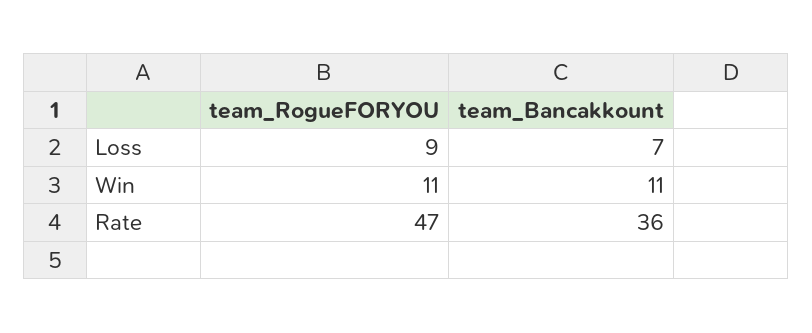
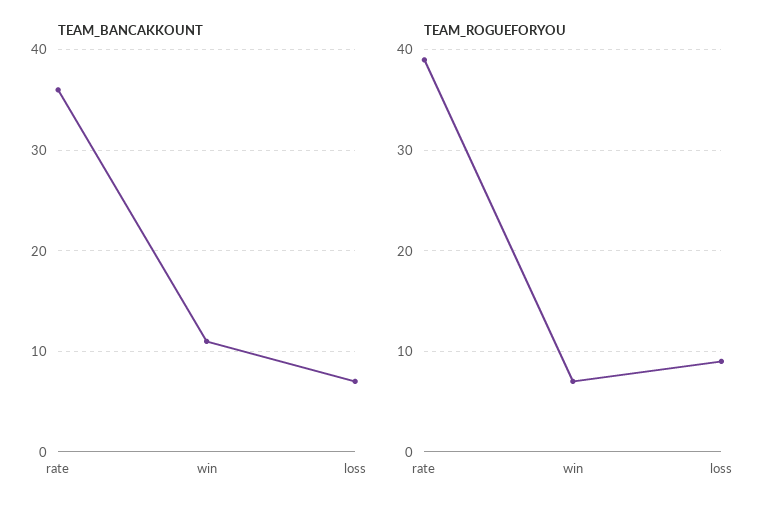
  {
    "team_RogueFORYOU": {
      "Loss": 9,
-     "Win": 11,
+     "Win": 7,
-     "Rate": 47
+     "Rate": 39
    },
    "team_Bancakkount": {
      "Loss": 7,
      "Win": 11,
      "Rate": 36
    }
  }

